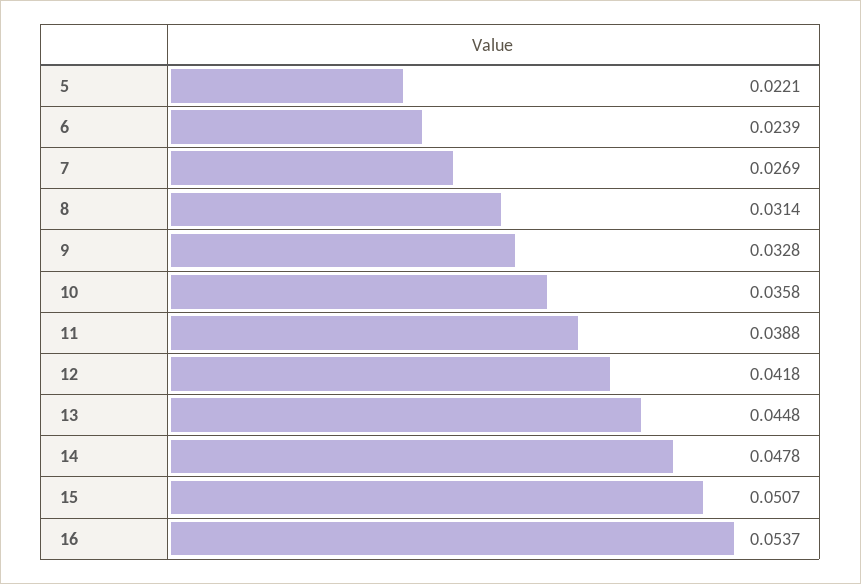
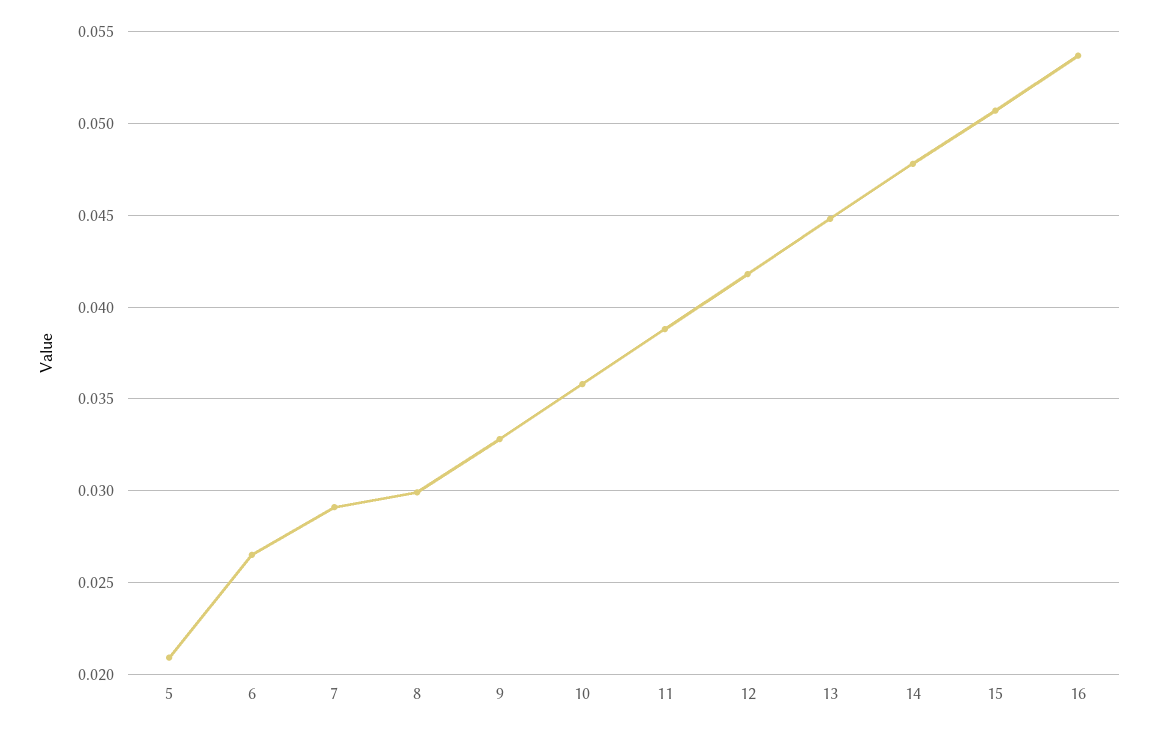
  {
-   "5": 0.0221,
+   "5": 0.021,
-   "6": 0.0239,
+   "6": 0.0265,
-   "7": 0.0269,
+   "7": 0.029,
-   "8": 0.0314,
+   "8": 0.03,
    "9": 0.0328,
    "10": 0.0358,
    "11": 0.0388,
    "12": 0.0418,
    "13": 0.0448,
    "14": 0.0478,
    "15": 0.0507,
    "16": 0.0537
  }

